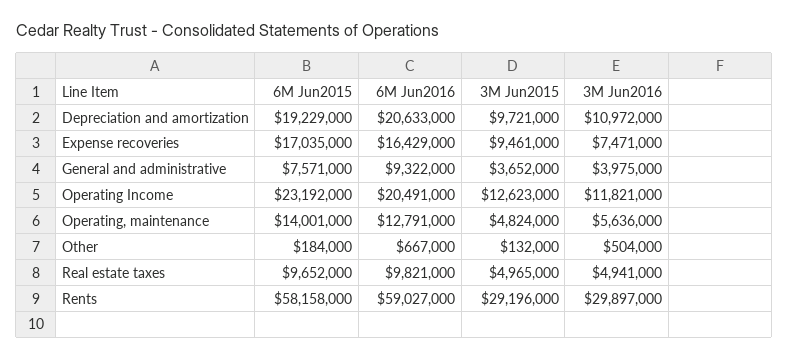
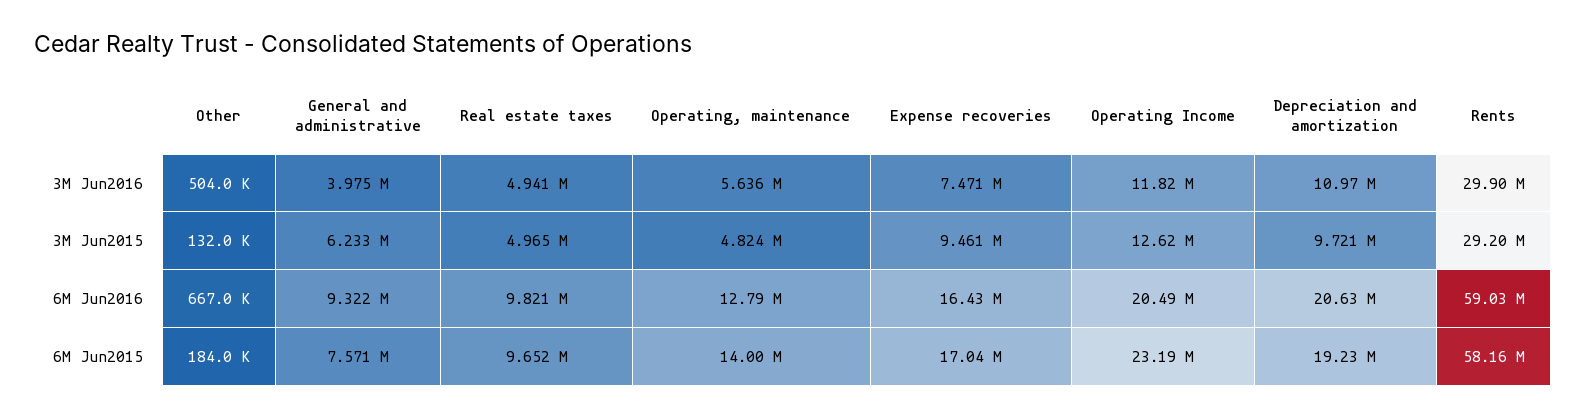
  {
    "6M Jun2015": {
      "Depreciation and amortization": 19229000,
      "Expense recoveries": 17035000,
      "General and administrative": 7571000,
      "Operating Income": 23192000,
      "Operating, maintenance": 14001000,
      "Other": 184000,
      "Real estate taxes": 9652000,
      "Rents": 58158000
    },
    "6M Jun2016": {
      "Depreciation and amortization": 20633000,
      "Expense recoveries": 16429000,
      "General and administrative": 9322000,
      "Operating Income": 20491000,
      "Operating, maintenance": 12791000,
      "Other": 667000,
      "Real estate taxes": 9821000,
      "Rents": 59027000
    },
    "3M Jun2015": {
      "Depreciation and amortization": 9721000,
      "Expense recoveries": 9461000,
-     "General and administrative": 3652000,
+     "General and administrative": 6233000,
      "Operating Income": 12623000,
      "Operating, maintenance": 4824000,
      "Other": 132000,
      "Real estate taxes": 4965000,
      "Rents": 29196000
    },
    "3M Jun2016": {
      "Depreciation and amortization": 10972000,
      "Expense recoveries": 7471000,
      "General and administrative": 3975000,
      "Operating Income": 11821000,
      "Operating, maintenance": 5636000,
      "Other": 504000,
      "Real estate taxes": 4941000,
      "Rents": 29897000
    }
  }

